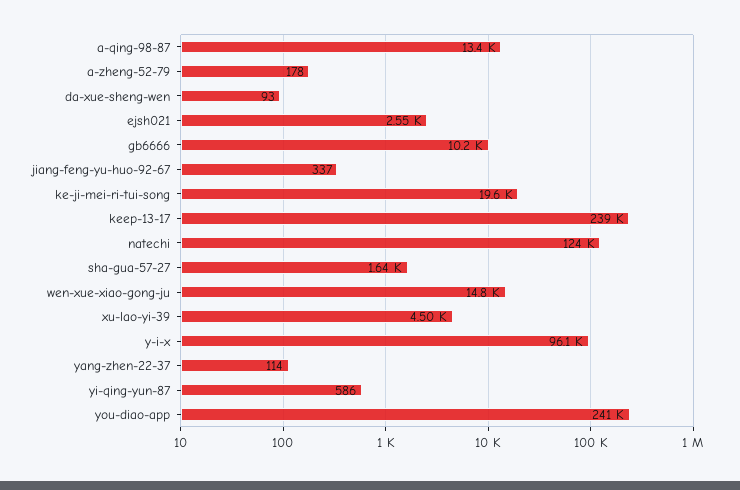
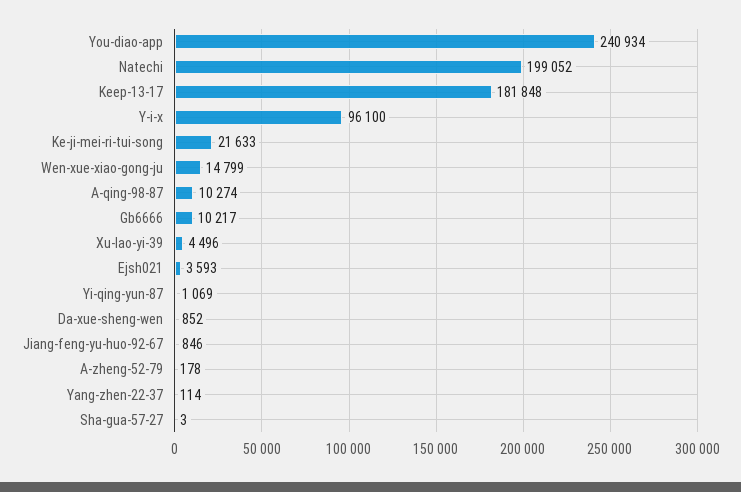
  {
-   "a-qing-98-87": 13400,
+   "a-qing-98-87": 10274,
    "a-zheng-52-79": 178,
-   "da-xue-sheng-wen": 93,
+   "da-xue-sheng-wen": 852,
-   "ejsh021": 2550,
+   "ejsh021": 3593,
    "gb6666": 10217,
-   "jiang-feng-yu-huo-92-67": 337,
+   "jiang-feng-yu-huo-92-67": 846,
-   "ke-ji-mei-ri-tui-song": 19600,
+   "ke-ji-mei-ri-tui-song": 21633,
-   "keep-13-17": 239000,
+   "keep-13-17": 181848,
-   "natechi": 124000,
+   "natechi": 199052,
-   "sha-gua-57-27": 1640,
+   "sha-gua-57-27": 3,
    "wen-xue-xiao-gong-ju": 14799,
    "xu-lao-yi-39": 4496,
    "y-i-x": 96100,
    "yang-zhen-22-37": 114,
-   "yi-qing-yun-87": 586,
+   "yi-qing-yun-87": 1069,
    "you-diao-app": 240934
  }

